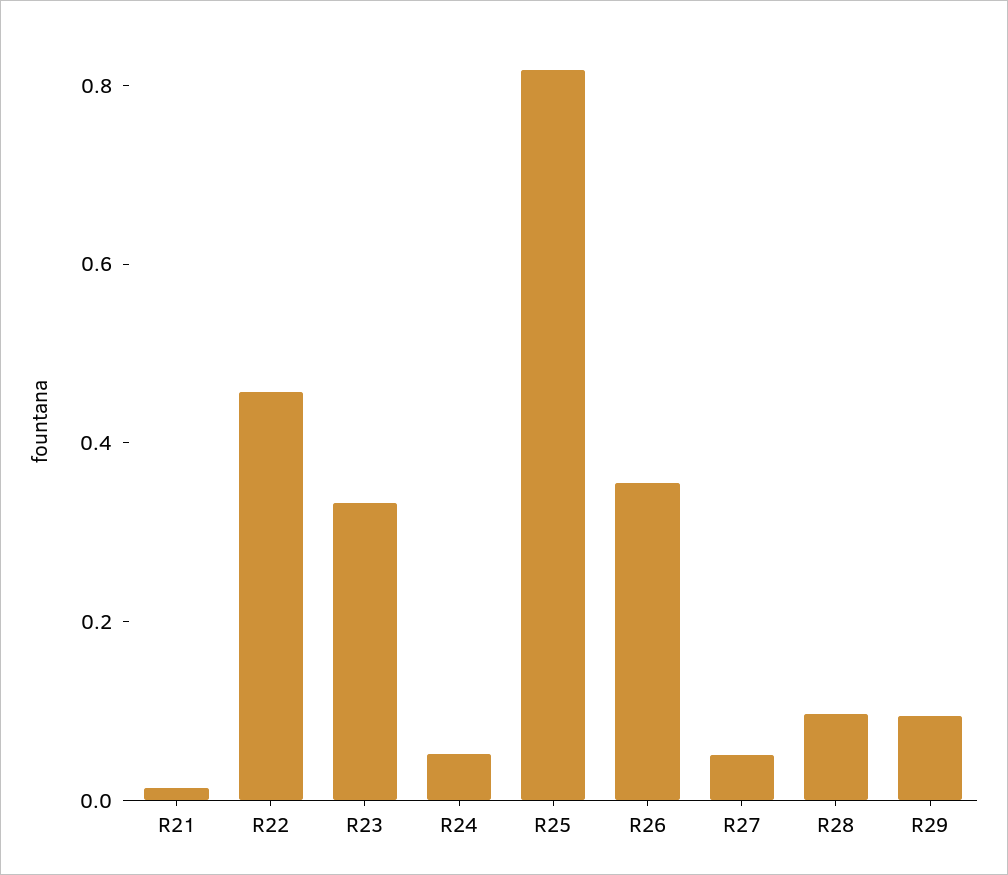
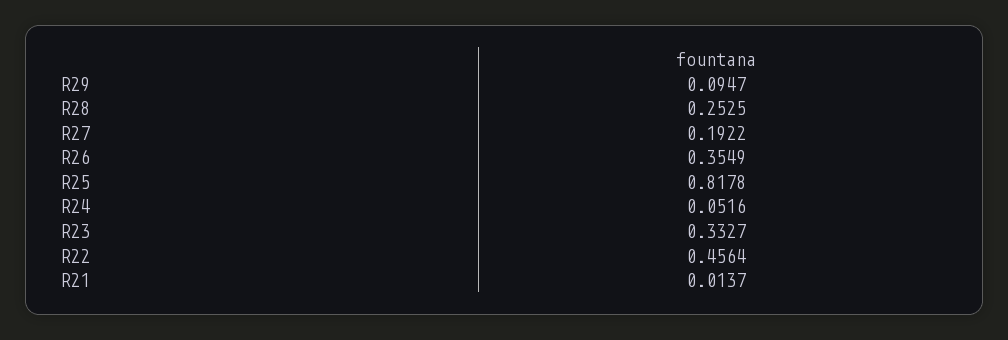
  {
    "R21": 0.0137,
    "R22": 0.4564,
    "R23": 0.3327,
    "R24": 0.0516,
    "R25": 0.8178,
    "R26": 0.3549,
-   "R27": 0.05,
+   "R27": 0.1922,
-   "R28": 0.1,
+   "R28": 0.2525,
    "R29": 0.0947
  }

